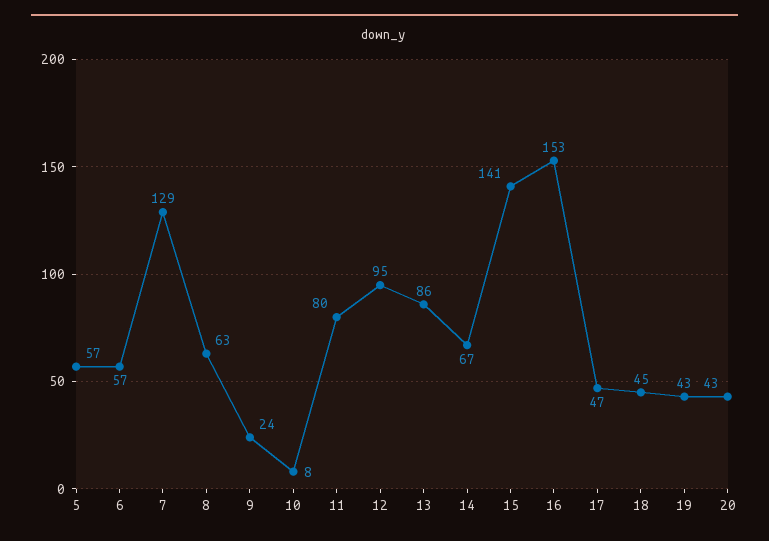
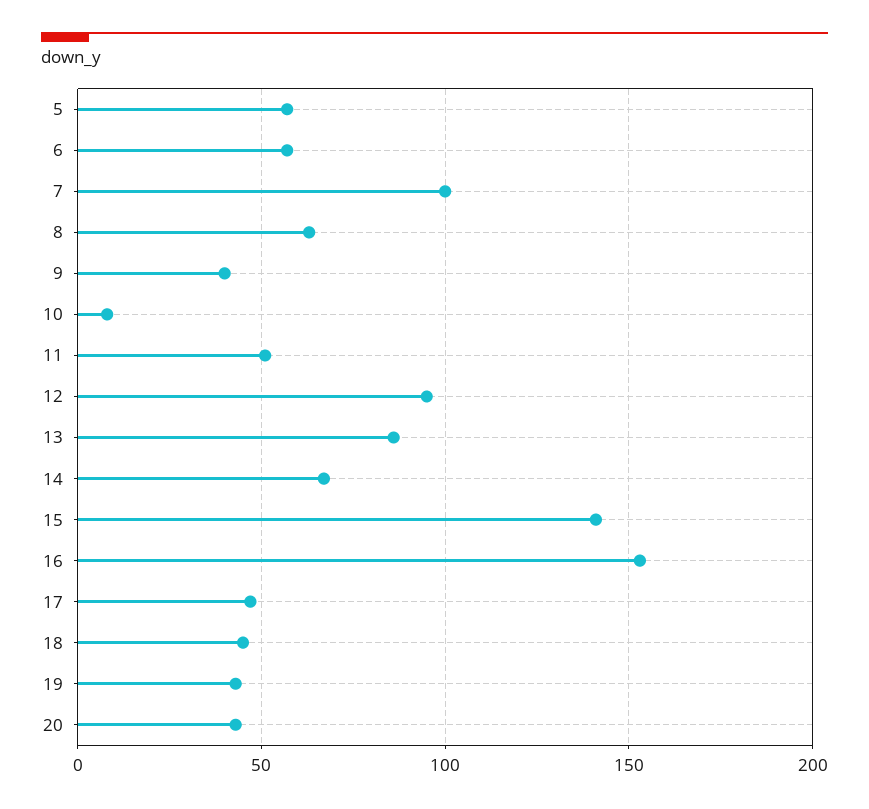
  {
    "5": 57,
    "6": 57,
-   "7": 129,
+   "7": 100,
    "8": 63,
-   "9": 24,
+   "9": 40,
    "10": 8,
-   "11": 80,
+   "11": 50,
    "12": 95,
    "13": 86,
    "14": 67,
    "15": 141,
    "16": 153,
    "17": 47,
    "18": 45,
    "19": 43,
    "20": 43
  }

